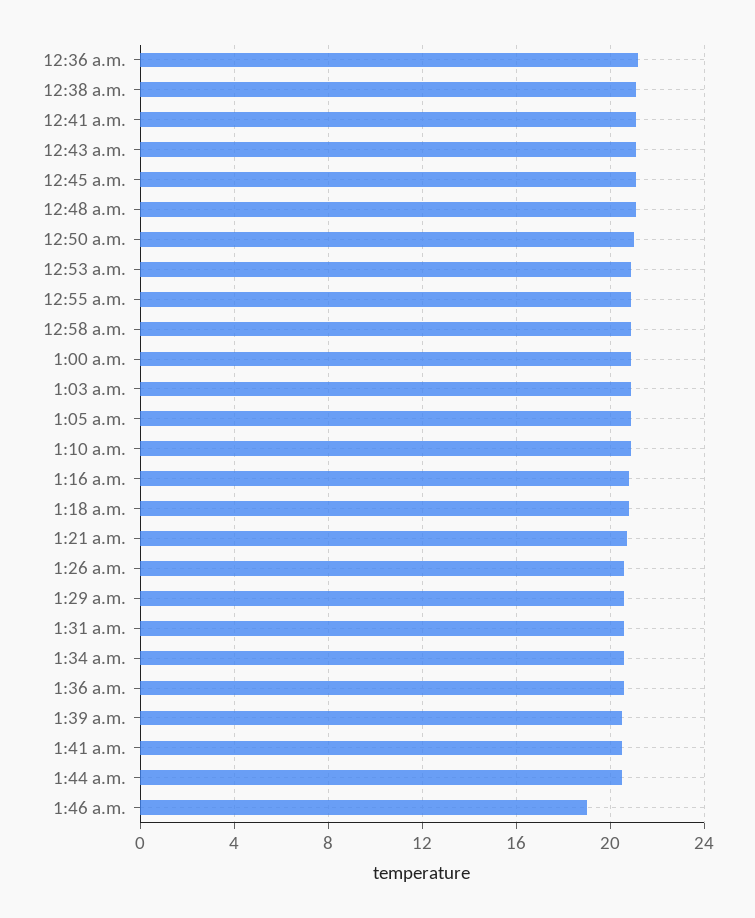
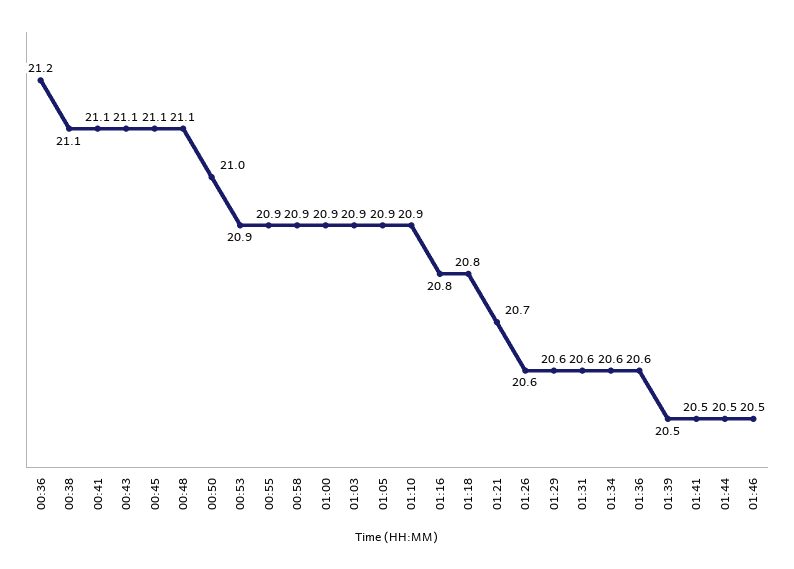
  {
    "12:36 a.m.": 21.2,
    "12:38 a.m.": 21.1,
    "12:41 a.m.": 21.1,
    "12:43 a.m.": 21.1,
    "12:45 a.m.": 21.1,
    "12:48 a.m.": 21.1,
    "12:50 a.m.": 21,
    "12:53 a.m.": 20.9,
    "12:55 a.m.": 20.9,
    "12:58 a.m.": 20.9,
    "1:00 a.m.": 20.9,
    "1:03 a.m.": 20.9,
    "1:05 a.m.": 20.9,
    "1:10 a.m.": 20.9,
    "1:16 a.m.": 20.8,
    "1:18 a.m.": 20.8,
    "1:21 a.m.": 20.7,
    "1:26 a.m.": 20.6,
    "1:29 a.m.": 20.6,
    "1:31 a.m.": 20.6,
    "1:34 a.m.": 20.6,
    "1:36 a.m.": 20.6,
    "1:39 a.m.": 20.5,
    "1:41 a.m.": 20.5,
    "1:44 a.m.": 20.5,
-   "1:46 a.m.": 19
+   "1:46 a.m.": 20.5
  }

